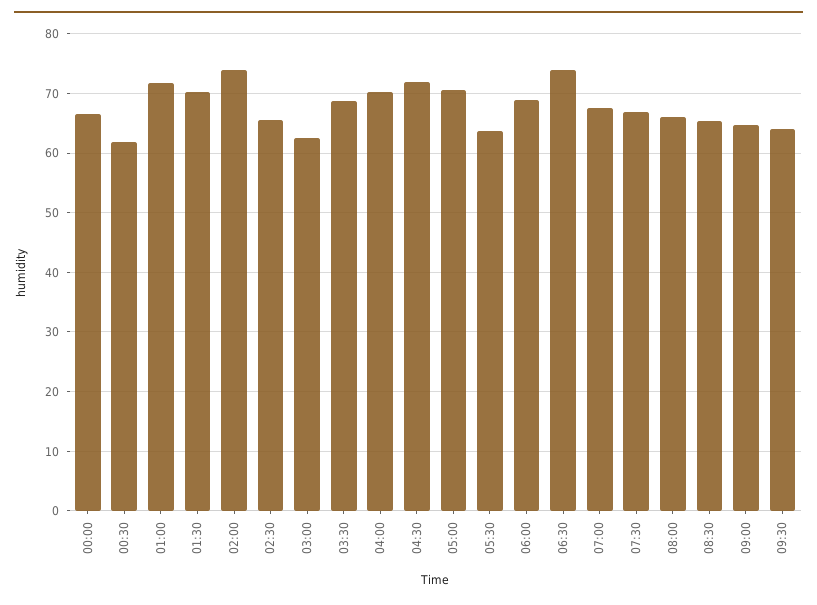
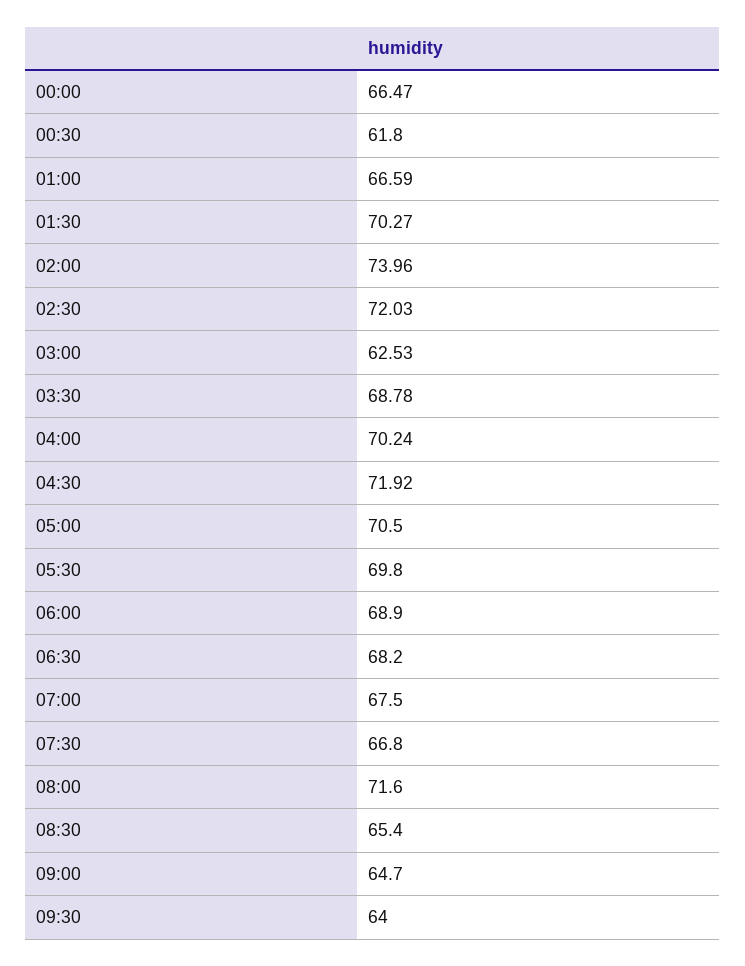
  {
    "00:00": 66.47,
    "00:30": 61.8,
-   "01:00": 72,
+   "01:00": 66.59,
    "01:30": 70.27,
    "02:00": 73.96,
-   "02:30": 66,
+   "02:30": 72.03,
    "03:00": 62.53,
    "03:30": 68.78,
    "04:00": 70.24,
    "04:30": 71.92,
    "05:00": 70.5,
-   "05:30": 64,
+   "05:30": 69.8,
    "06:00": 68.9,
-   "06:30": 74,
+   "06:30": 68.2,
    "07:00": 67.5,
    "07:30": 66.8,
-   "08:00": 66,
+   "08:00": 71.6,
    "08:30": 65.4,
    "09:00": 64.7,
    "09:30": 64
  }

